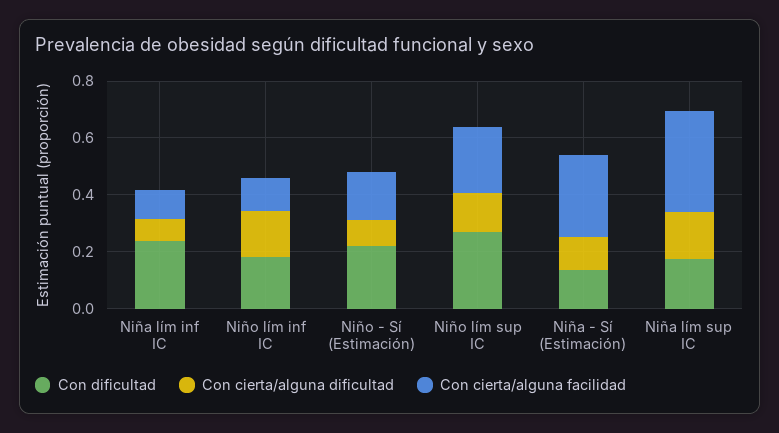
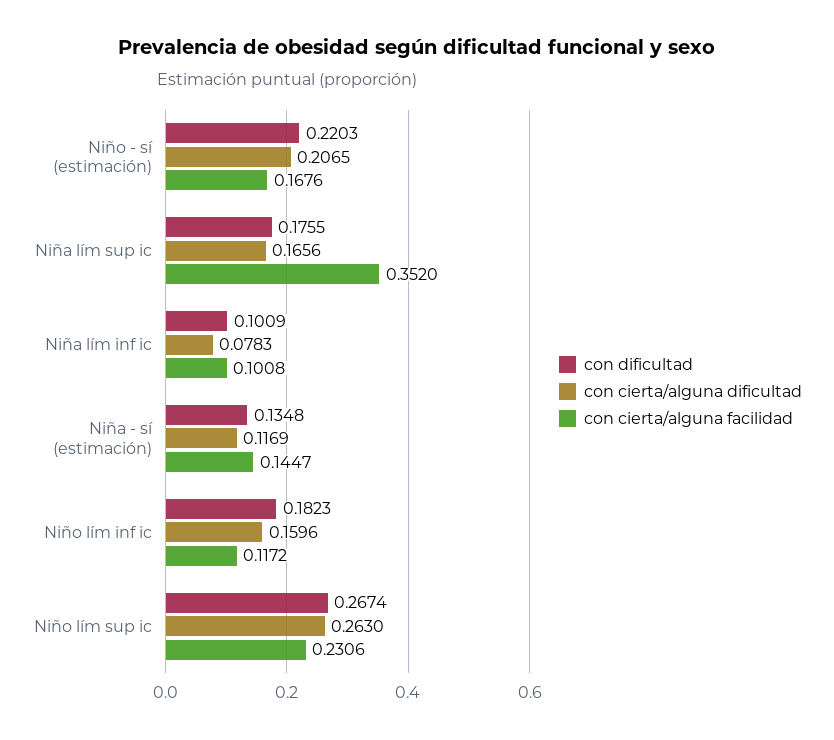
  {
    "Con dificultad": {
-     "Niña lím inf IC": 0.25,
+     "Niña lím inf IC": 0.1009,
      "Niño lím inf IC": 0.1823,
      "Niño - Sí (Estimación)": 0.2203,
      "Niño lím sup IC": 0.2674,
      "Niña - Sí (Estimación)": 0.1348,
      "Niña lím sup IC": 0.1755
    },
    "Con cierta/alguna dificultad": {
      "Niña lím inf IC": 0.0783,
      "Niño lím inf IC": 0.1596,
-     "Niño - Sí (Estimación)": 0.1,
+     "Niño - Sí (Estimación)": 0.2065,
-     "Niño lím sup IC": 0.15,
+     "Niño lím sup IC": 0.263,
      "Niña - Sí (Estimación)": 0.1169,
      "Niña lím sup IC": 0.1656
    },
    "Con cierta/alguna facilidad": {
      "Niña lím inf IC": 0.1008,
      "Niño lím inf IC": 0.1172,
      "Niño - Sí (Estimación)": 0.1676,
      "Niño lím sup IC": 0.2306,
-     "Niña - Sí (Estimación)": 0.3,
+     "Niña - Sí (Estimación)": 0.1447,
      "Niña lím sup IC": 0.352
    }
  }

